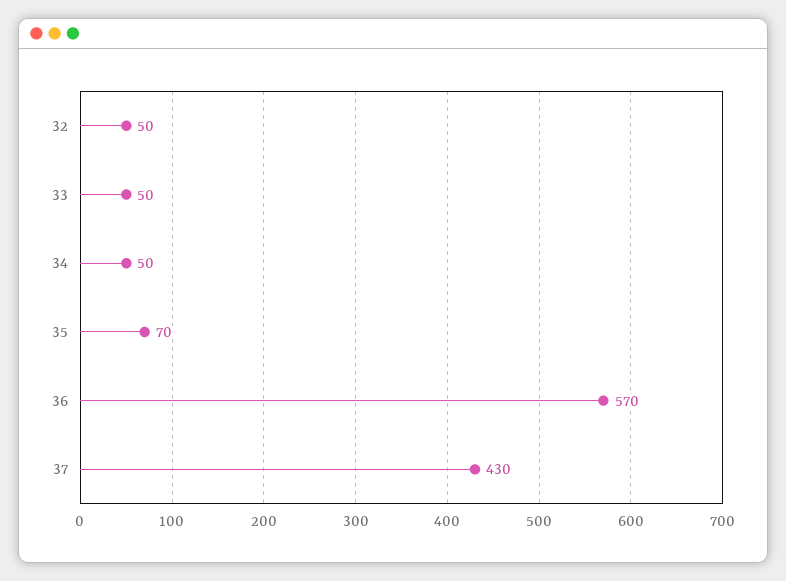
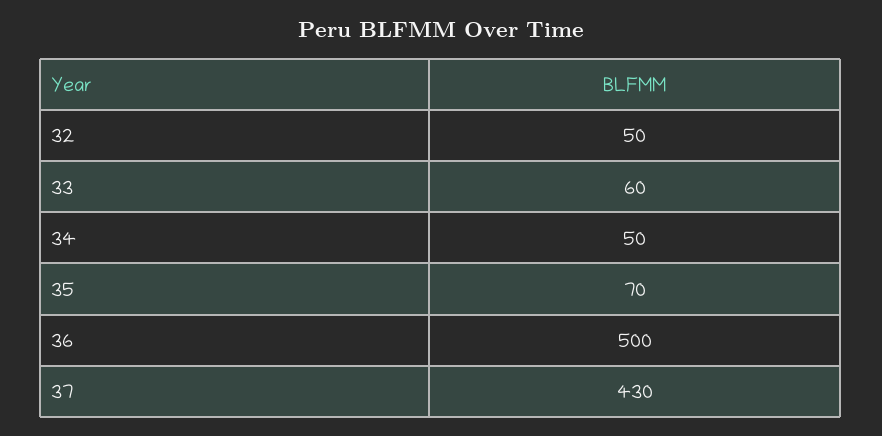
  {
    "32": 50,
-   "33": 50,
+   "33": 60,
    "34": 50,
    "35": 70,
-   "36": 570,
+   "36": 500,
    "37": 430
  }

